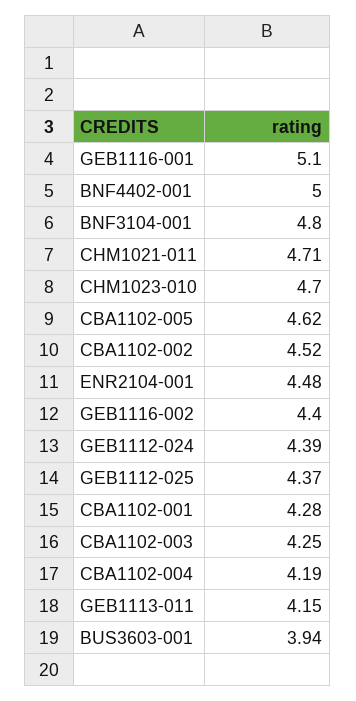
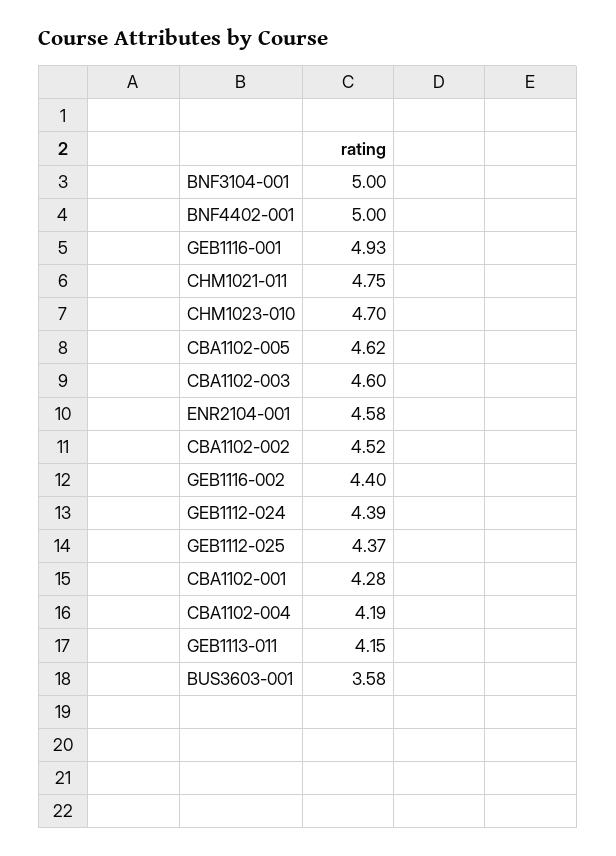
  {
-   "GEB1116-001": 5.1,
+   "GEB1116-001": 4.93,
    "BNF4402-001": 5,
-   "BNF3104-001": 4.8,
+   "BNF3104-001": 5,
-   "CHM1021-011": 4.71,
+   "CHM1021-011": 4.75,
    "CHM1023-010": 4.7,
    "CBA1102-005": 4.62,
    "CBA1102-002": 4.52,
-   "ENR2104-001": 4.48,
+   "ENR2104-001": 4.58,
    "GEB1116-002": 4.4,
    "GEB1112-024": 4.39,
    "GEB1112-025": 4.37,
    "CBA1102-001": 4.28,
-   "CBA1102-003": 4.25,
+   "CBA1102-003": 4.6,
    "CBA1102-004": 4.19,
    "GEB1113-011": 4.15,
-   "BUS3603-001": 3.94
+   "BUS3603-001": 3.58
  }

